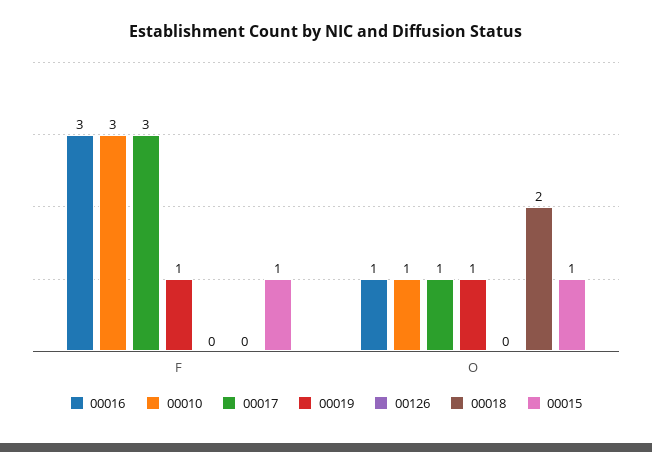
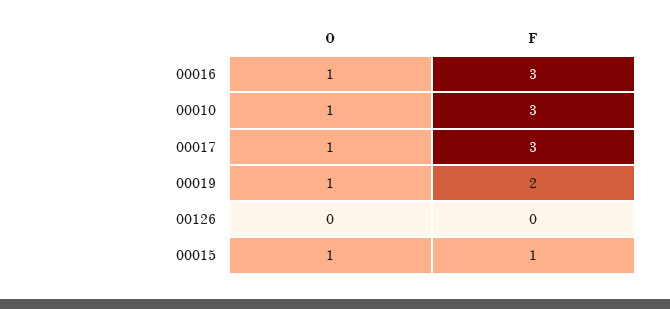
  {
    "00016": {
      "F": 3,
      "O": 1
    },
    "00010": {
      "F": 3,
      "O": 1
    },
    "00017": {
      "F": 3,
      "O": 1
    },
    "00019": {
-     "F": 1,
+     "F": 2,
      "O": 1
    },
    "00126": {
      "F": 0,
      "O": 0
    },
-   "00018": {
-     "F": 0,
-     "O": 2
-   },
    "00015": {
      "F": 1,
      "O": 1
    }
  }

